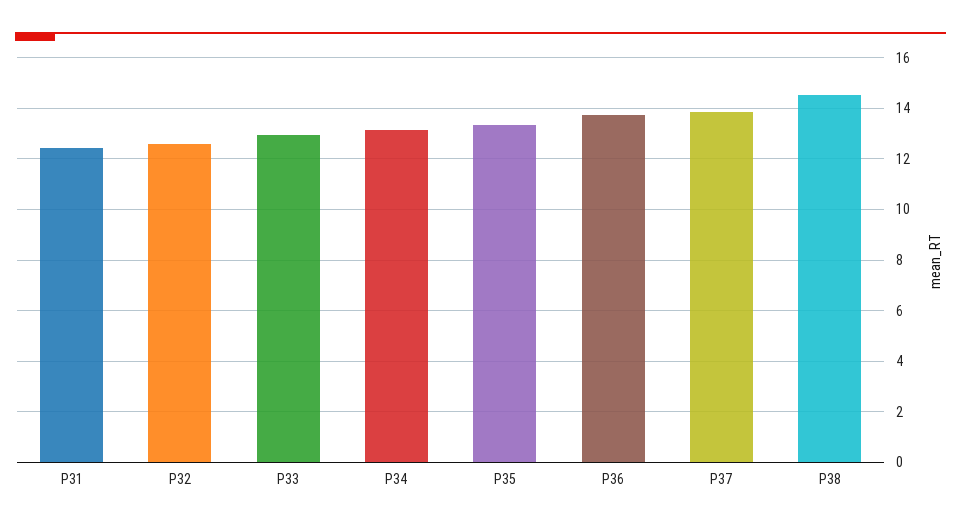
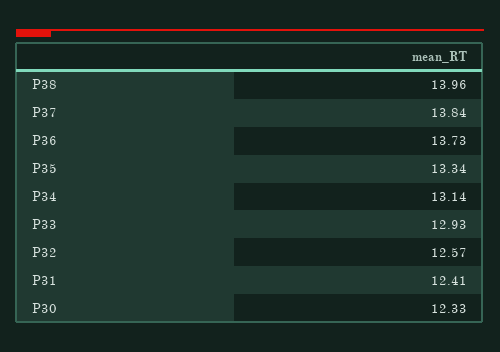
  {
    "P31": 12.41,
    "P32": 12.57,
    "P33": 12.93,
    "P34": 13.14,
    "P35": 13.34,
    "P36": 13.73,
    "P37": 13.84,
-   "P38": 14.5
+   "P38": 13.96,
+   "P30": 12.33
  }

